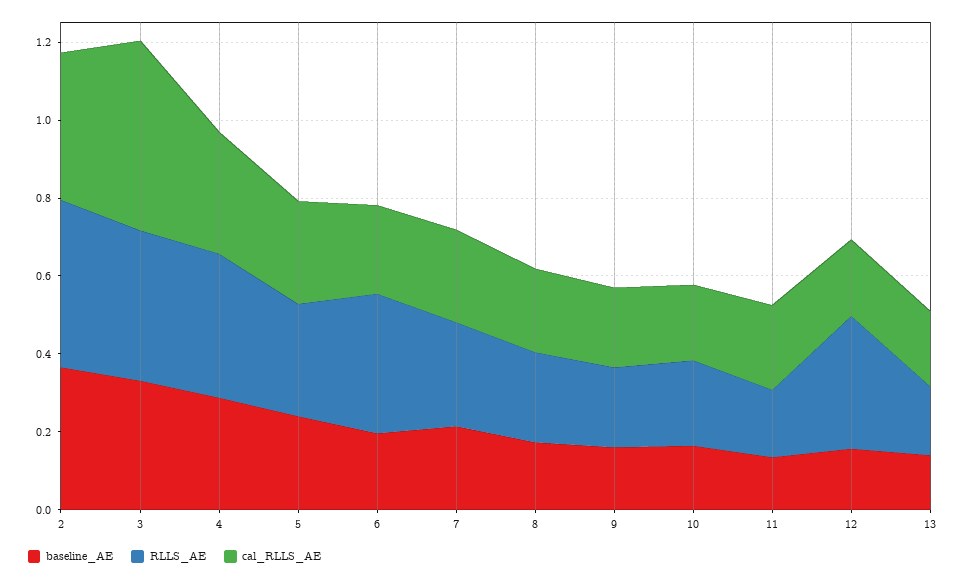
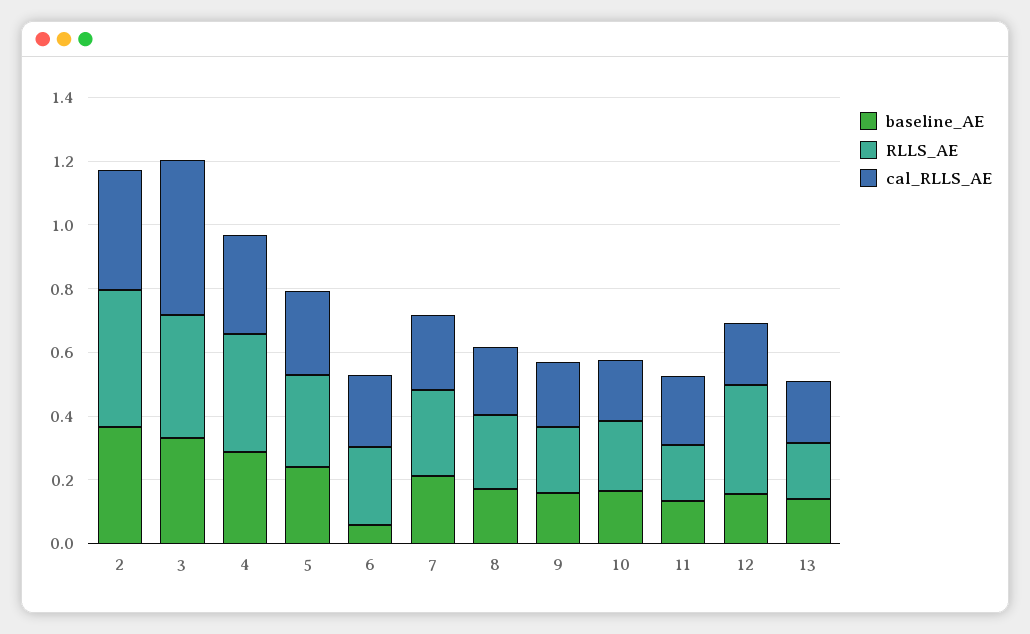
  {
    "baseline_AE": {
      "2": 0.35,
      "3": 0.35,
      "4": 0.3,
      "5": 0.25,
-     "6": 0.2,
+     "6": 0.05,
      "7": 0.2,
      "8": 0.15,
      "9": 0.15,
      "10": 0.15,
      "11": 0.15,
      "12": 0.15,
      "13": 0.15
    },
    "RLLS_AE": {
      "2": 0.45,
      "3": 0.4,
      "4": 0.35,
      "5": 0.3,
-     "6": 0.35,
+     "6": 0.25,
      "7": 0.25,
      "8": 0.25,
      "9": 0.2,
      "10": 0.2,
      "11": 0.15,
      "12": 0.35,
      "13": 0.2
    },
    "cal_RLLS_AE": {
      "2": 0.4,
      "3": 0.5,
      "4": 0.3,
      "5": 0.25,
      "6": 0.25,
      "7": 0.25,
      "8": 0.2,
      "9": 0.2,
      "10": 0.2,
      "11": 0.2,
      "12": 0.2,
      "13": 0.2
    }
  }

